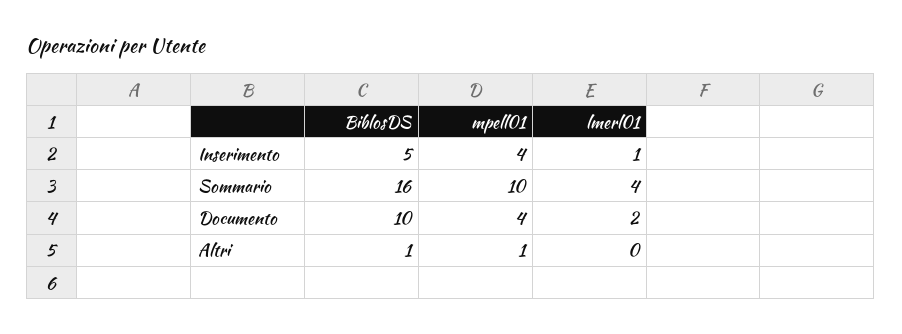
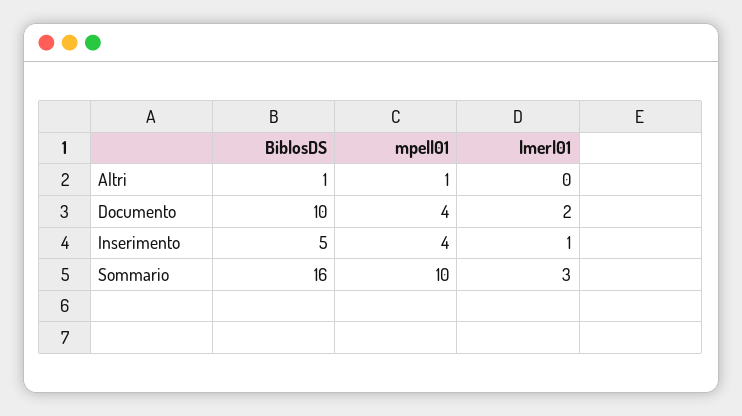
  {
    "BiblosDS": {
      "Inserimento": 5,
      "Sommario": 16,
      "Documento": 10,
      "Altri": 1
    },
    "mpell01": {
      "Inserimento": 4,
      "Sommario": 10,
      "Documento": 4,
      "Altri": 1
    },
    "lmerl01": {
      "Inserimento": 1,
-     "Sommario": 4,
+     "Sommario": 3,
      "Documento": 2,
      "Altri": 0
    }
  }

